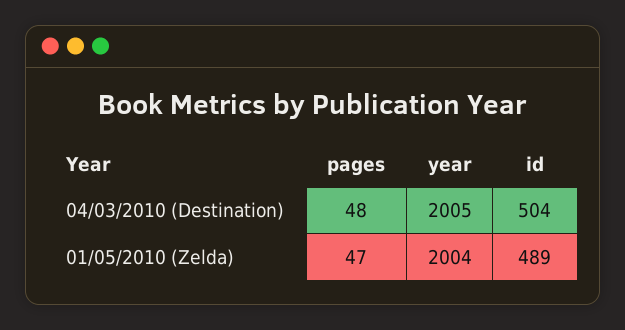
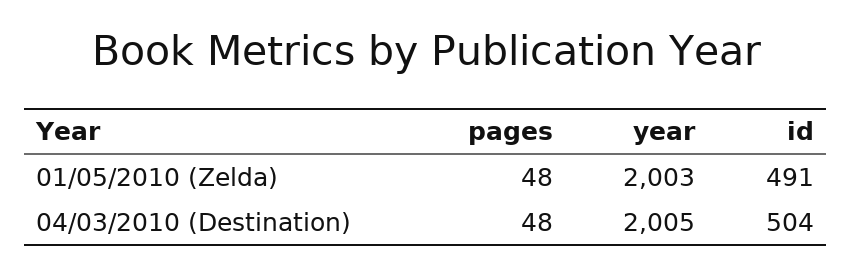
  {
    "pages": {
      "04/03/2010 (Destination)": 48,
-     "01/05/2010 (Zelda)": 47
+     "01/05/2010 (Zelda)": 48
    },
    "year": {
      "04/03/2010 (Destination)": 2005,
-     "01/05/2010 (Zelda)": 2004
+     "01/05/2010 (Zelda)": 2003
    },
    "id": {
      "04/03/2010 (Destination)": 504,
-     "01/05/2010 (Zelda)": 489
+     "01/05/2010 (Zelda)": 491
    }
  }

